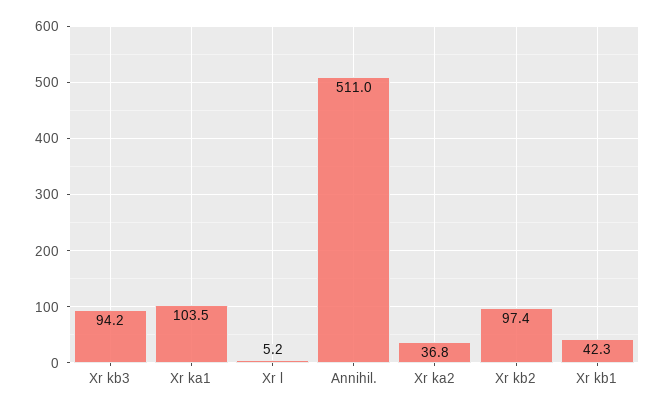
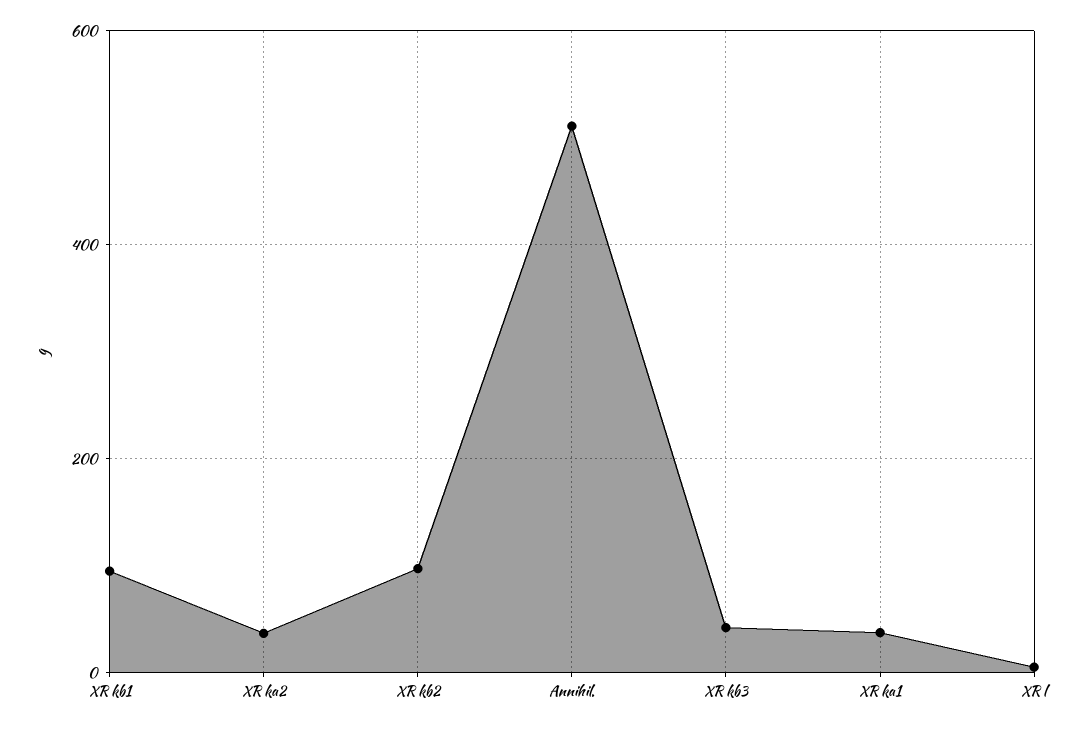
  {
-   "Xr kb3": 94.2,
+   "Xr kb3": 40,
-   "Xr ka1": 103.5,
+   "Xr ka1": 40,
    "Xr l": 5.2,
    "Annihil.": 511,
    "Xr ka2": 36.8,
    "Xr kb2": 97.4,
-   "Xr kb1": 42.3
+   "Xr kb1": 100
  }

